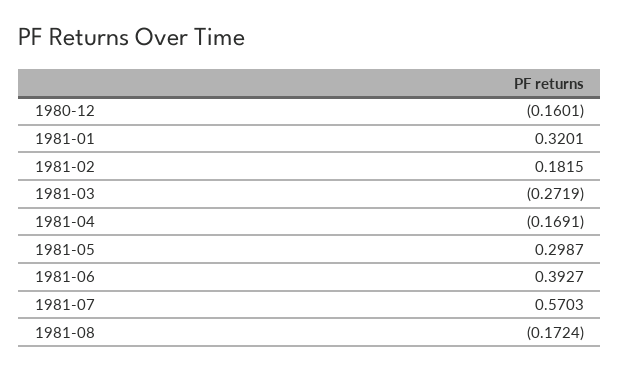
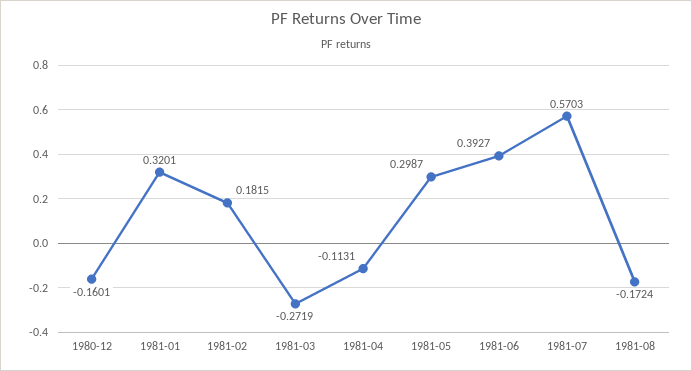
  {
    "1980-12": -0.1601,
    "1981-01": 0.3201,
    "1981-02": 0.1815,
    "1981-03": -0.2719,
-   "1981-04": -0.1691,
+   "1981-04": -0.1131,
    "1981-05": 0.2987,
    "1981-06": 0.3927,
    "1981-07": 0.5703,
    "1981-08": -0.1724
  }

